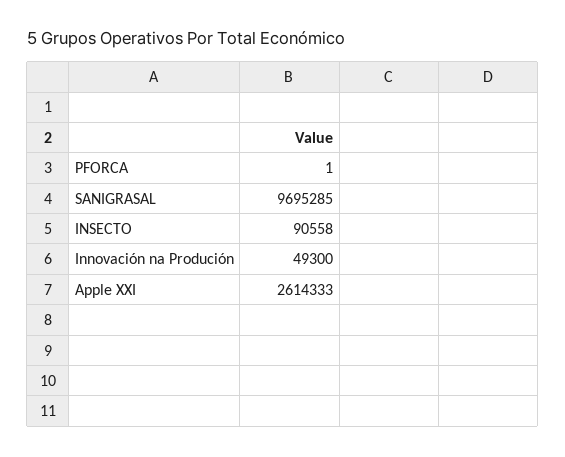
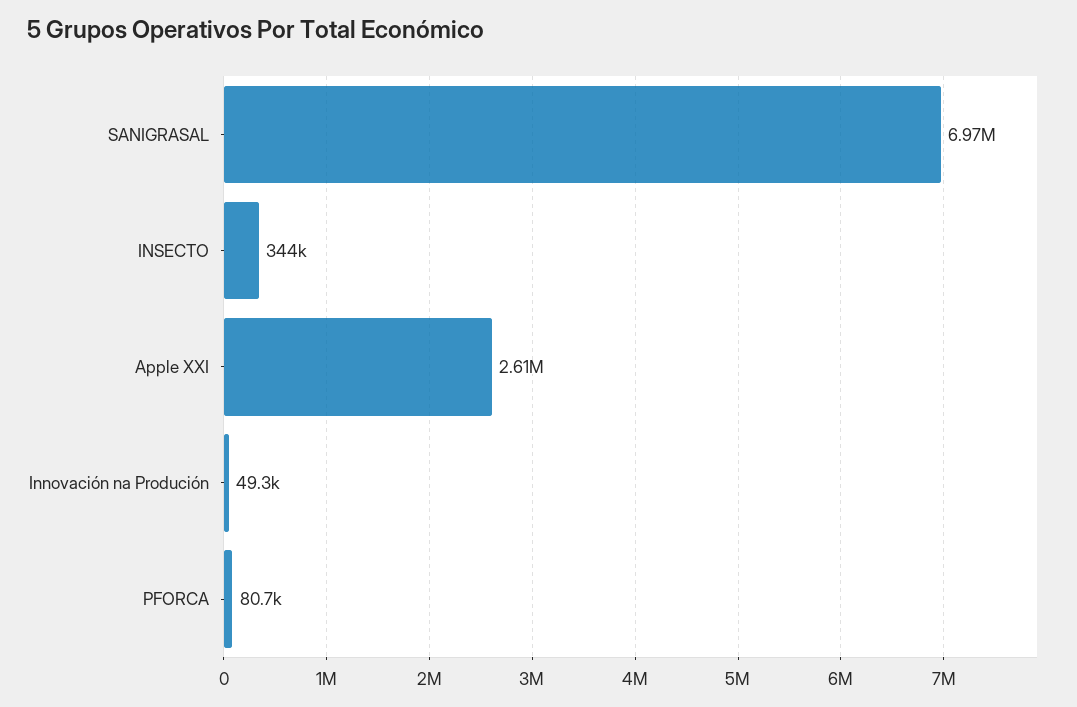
  {
-   "PFORCA": 1,
+   "PFORCA": 80700,
-   "SANIGRASAL": 9695285,
+   "SANIGRASAL": 6970000,
-   "INSECTO": 90558,
+   "INSECTO": 344000,
    "Innovación na Produción": 49300,
    "Apple XXI": 2614333
  }

